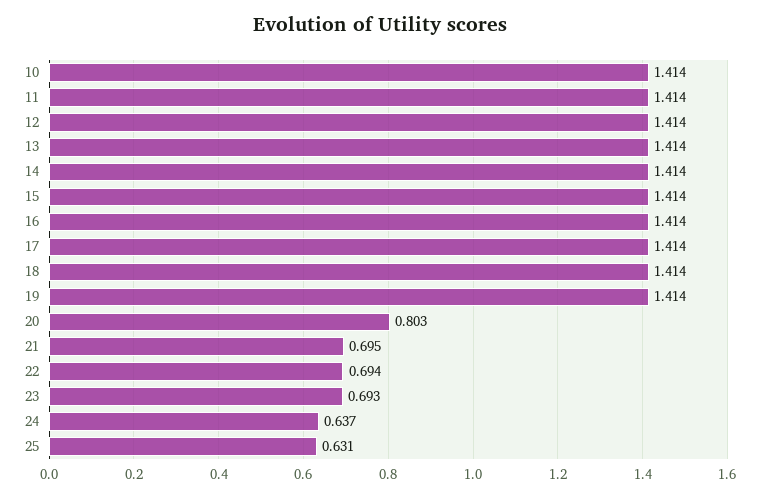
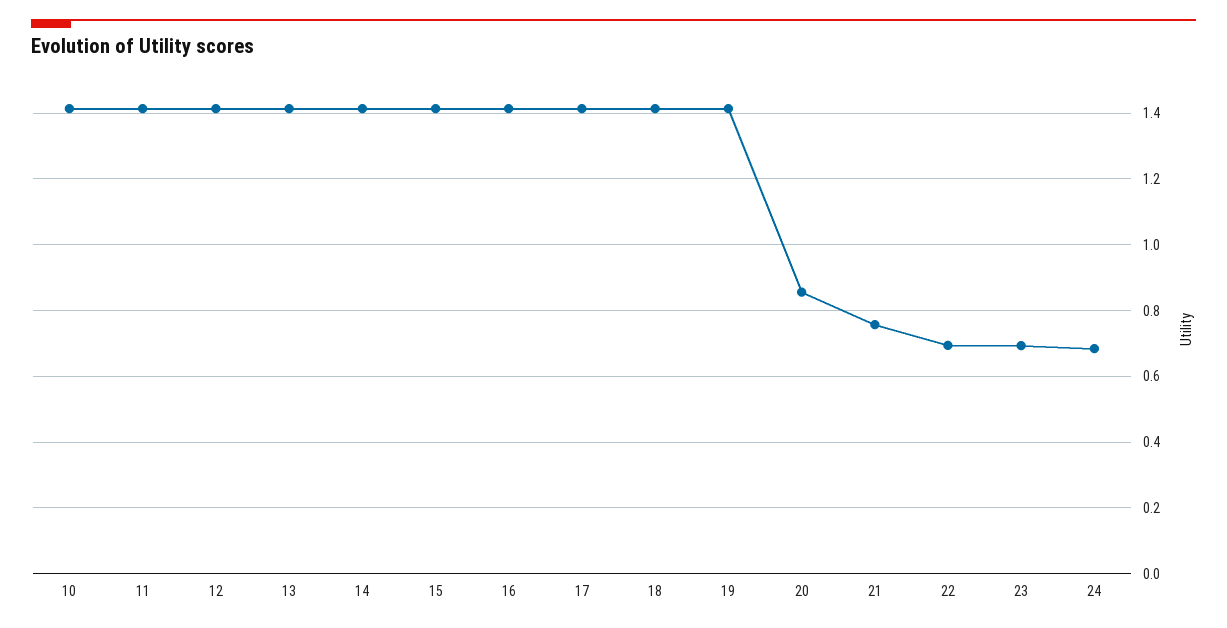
  {
    "10": 1.414,
    "11": 1.414,
    "12": 1.414,
    "13": 1.414,
    "14": 1.414,
    "15": 1.414,
    "16": 1.414,
    "17": 1.414,
    "18": 1.414,
    "19": 1.414,
-   "20": 0.803,
+   "20": 0.86,
-   "21": 0.695,
+   "21": 0.76,
    "22": 0.694,
    "23": 0.693,
-   "24": 0.637,
+   "24": 0.68
-   "25": 0.631
  }

